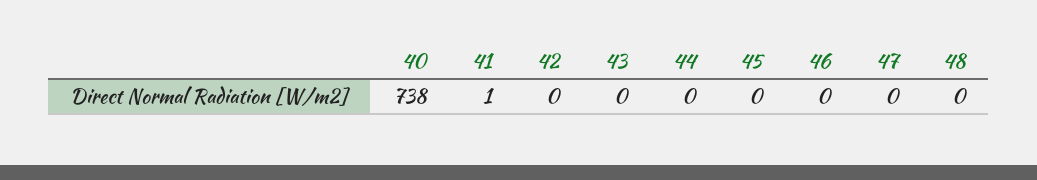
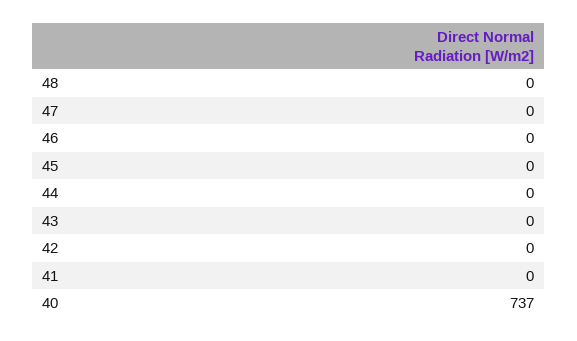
  {
-   "40": 738,
+   "40": 737,
-   "41": 1,
+   "41": 0,
    "42": 0,
    "43": 0,
    "44": 0,
    "45": 0,
    "46": 0,
    "47": 0,
    "48": 0
  }

